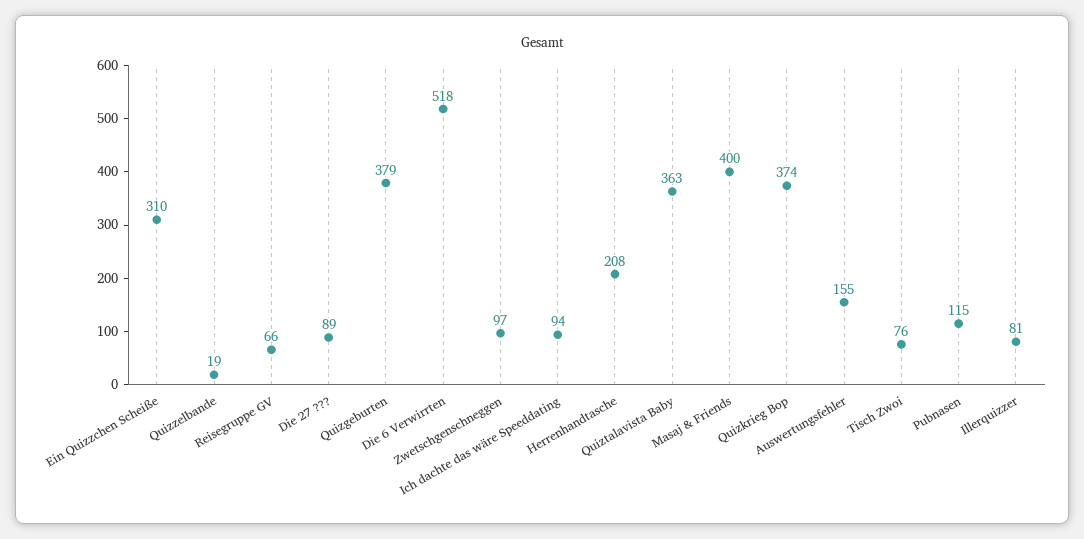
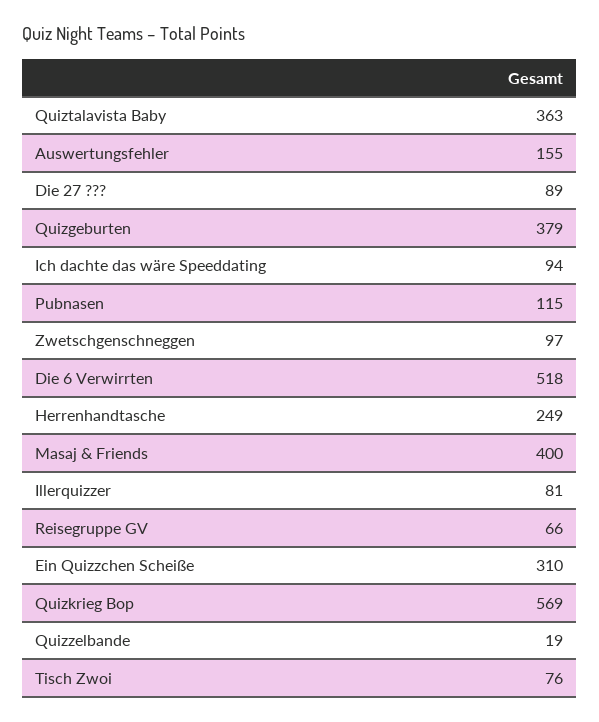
  {
    "Ein Quizzchen Scheiße": 310,
    "Quizzelbande": 19,
    "Reisegruppe GV": 66,
    "Die 27 ???": 89,
    "Quizgeburten": 379,
    "Die 6 Verwirrten": 518,
    "Zwetschgenschneggen": 97,
    "Ich dachte das wäre Speeddating": 94,
-   "Herrenhandtasche": 208,
+   "Herrenhandtasche": 249,
    "Quiztalavista Baby": 363,
    "Masaj & Friends": 400,
-   "Quizkrieg Bop": 374,
+   "Quizkrieg Bop": 569,
    "Auswertungsfehler": 155,
    "Tisch Zwoi": 76,
    "Pubnasen": 115,
    "Illerquizzer": 81
  }

